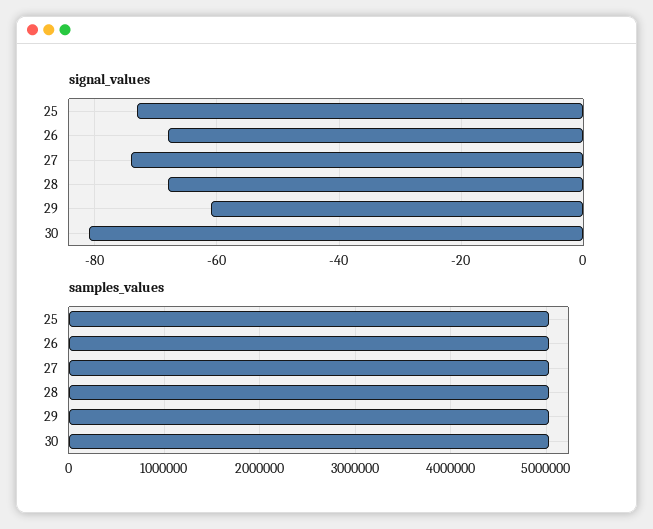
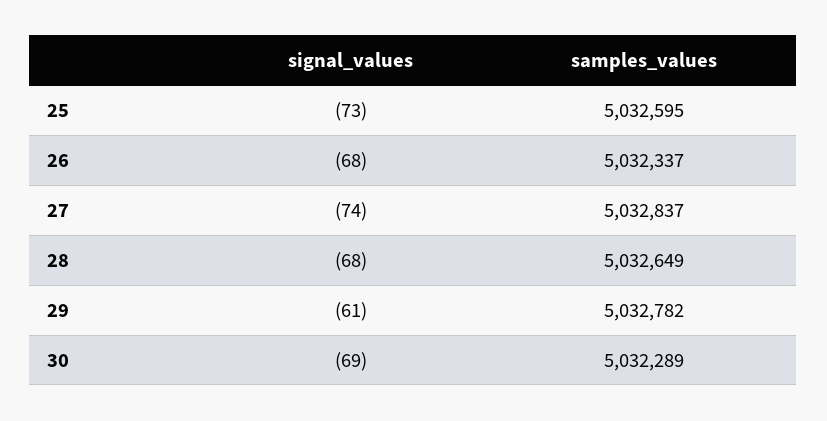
  {
    "signal_values": {
      "25": -73,
      "26": -68,
      "27": -74,
      "28": -68,
      "29": -61,
-     "30": -80
+     "30": -69
    },
    "samples_values": {
      "25": 5032595,
      "26": 5032337,
      "27": 5032837,
      "28": 5032649,
      "29": 5032782,
      "30": 5032289
    }
  }

